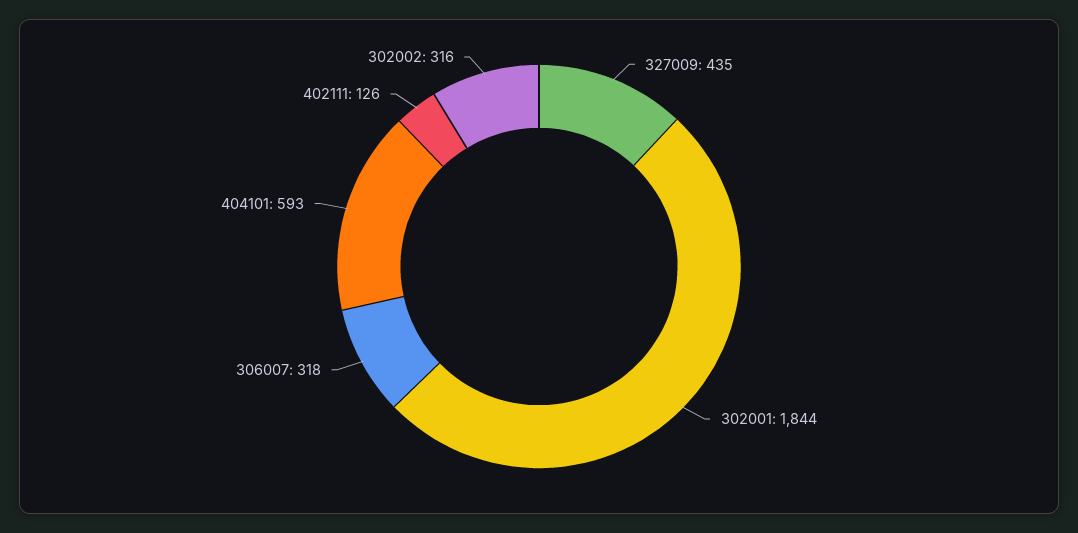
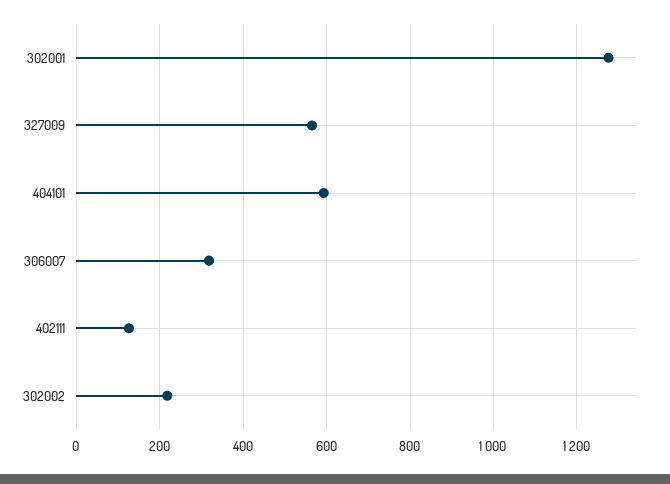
  {
-   "327009": 435,
+   "327009": 560,
-   "302001": 1844,
+   "302001": 1280,
    "306007": 318,
    "404101": 593,
    "402111": 126,
-   "302002": 316
+   "302002": 220
  }

